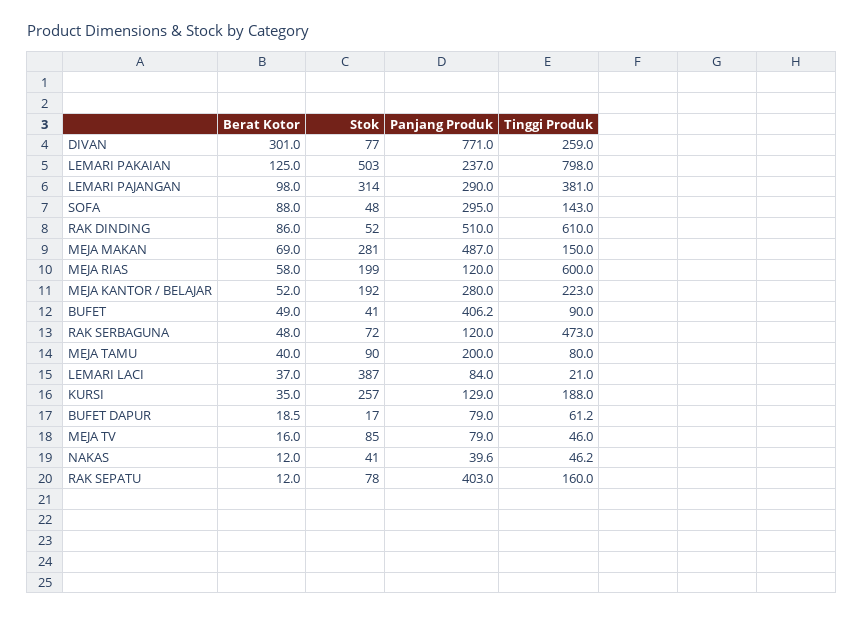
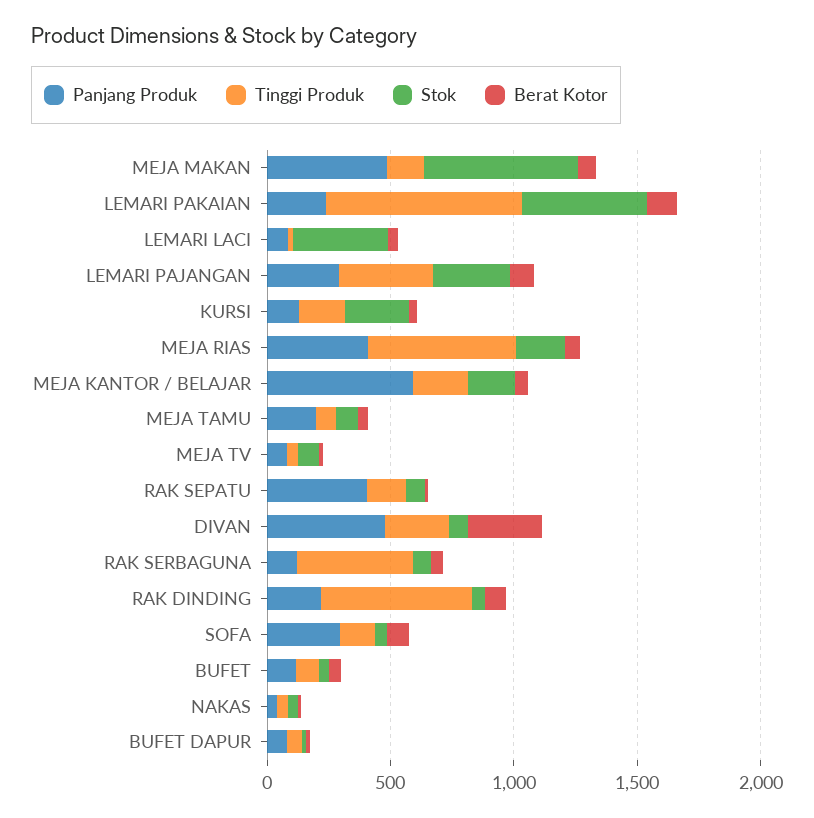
  {
    "Berat Kotor": {
      "DIVAN": 301,
      "LEMARI PAKAIAN": 125,
      "LEMARI PAJANGAN": 98,
      "SOFA": 88,
      "RAK DINDING": 86,
      "MEJA MAKAN": 69,
      "MEJA RIAS": 58,
      "MEJA KANTOR / BELAJAR": 52,
      "BUFET": 49,
      "RAK SERBAGUNA": 48,
      "MEJA TAMU": 40,
      "LEMARI LACI": 37,
      "KURSI": 35,
      "BUFET DAPUR": 18.5,
      "MEJA TV": 16,
      "NAKAS": 12,
      "RAK SEPATU": 12
    },
    "Stok": {
      "DIVAN": 77,
      "LEMARI PAKAIAN": 503,
      "LEMARI PAJANGAN": 314,
      "SOFA": 48,
      "RAK DINDING": 52,
-     "MEJA MAKAN": 281,
+     "MEJA MAKAN": 600,
      "MEJA RIAS": 199,
      "MEJA KANTOR / BELAJAR": 192,
      "BUFET": 41,
      "RAK SERBAGUNA": 72,
      "MEJA TAMU": 90,
      "LEMARI LACI": 387,
      "KURSI": 257,
      "BUFET DAPUR": 17,
      "MEJA TV": 85,
      "NAKAS": 41,
      "RAK SEPATU": 78
    },
    "Panjang Produk": {
-     "DIVAN": 771,
+     "DIVAN": 500,
      "LEMARI PAKAIAN": 237,
      "LEMARI PAJANGAN": 290,
      "SOFA": 295,
-     "RAK DINDING": 510,
+     "RAK DINDING": 200,
      "MEJA MAKAN": 487,
-     "MEJA RIAS": 120,
+     "MEJA RIAS": 400,
-     "MEJA KANTOR / BELAJAR": 280,
+     "MEJA KANTOR / BELAJAR": 600,
-     "BUFET": 406.2,
+     "BUFET": 100,
      "RAK SERBAGUNA": 120,
      "MEJA TAMU": 200,
      "LEMARI LACI": 84,
      "KURSI": 129,
      "BUFET DAPUR": 79,
      "MEJA TV": 79,
      "NAKAS": 39.6,
      "RAK SEPATU": 403
    },
    "Tinggi Produk": {
      "DIVAN": 259,
      "LEMARI PAKAIAN": 798,
      "LEMARI PAJANGAN": 381,
      "SOFA": 143,
      "RAK DINDING": 610,
      "MEJA MAKAN": 150,
      "MEJA RIAS": 600,
      "MEJA KANTOR / BELAJAR": 223,
      "BUFET": 90,
      "RAK SERBAGUNA": 473,
      "MEJA TAMU": 80,
      "LEMARI LACI": 21,
      "KURSI": 188,
      "BUFET DAPUR": 61.2,
      "MEJA TV": 46,
      "NAKAS": 46.2,
      "RAK SEPATU": 160
    }
  }

